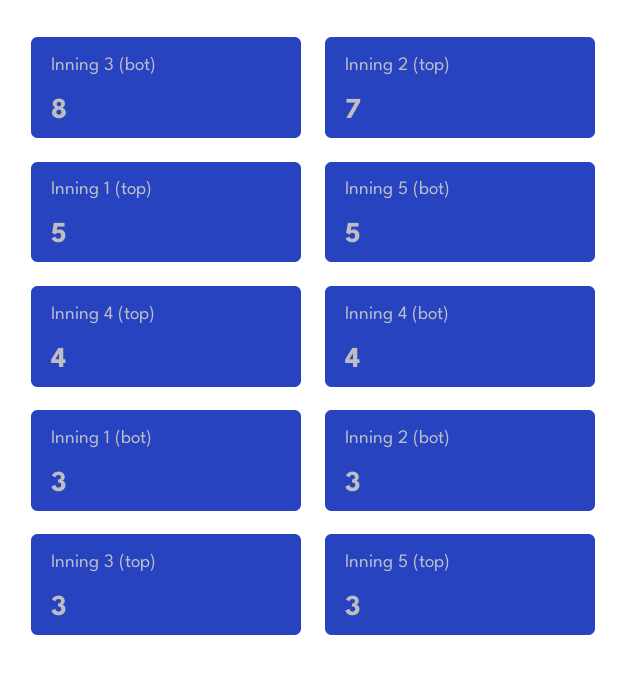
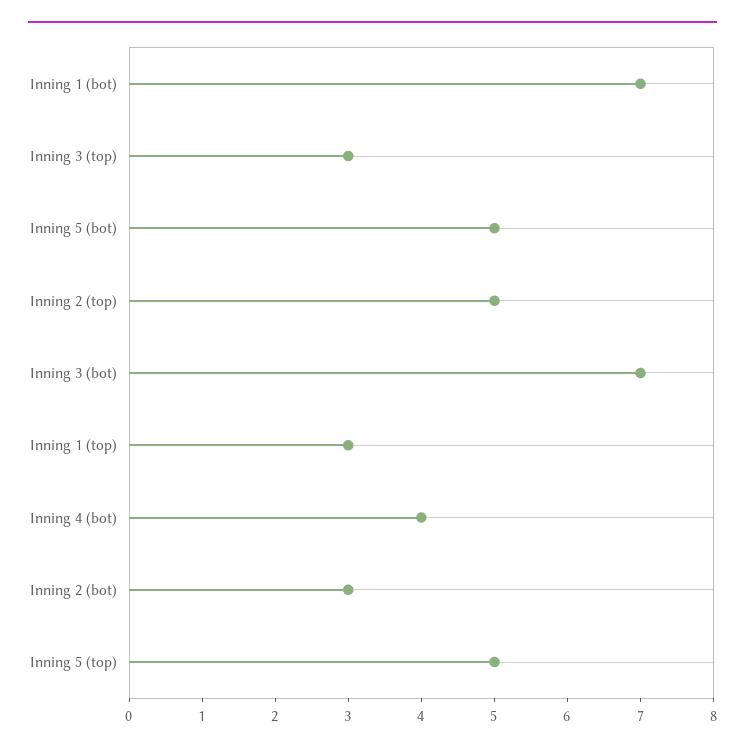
  {
-   "Inning 3 (bot)": 8,
+   "Inning 3 (bot)": 7,
-   "Inning 2 (top)": 7,
+   "Inning 2 (top)": 5,
-   "Inning 1 (top)": 5,
+   "Inning 1 (top)": 3,
    "Inning 5 (bot)": 5,
-   "Inning 4 (top)": 4,
    "Inning 4 (bot)": 4,
-   "Inning 1 (bot)": 3,
+   "Inning 1 (bot)": 7,
    "Inning 2 (bot)": 3,
    "Inning 3 (top)": 3,
-   "Inning 5 (top)": 3
+   "Inning 5 (top)": 5
  }

